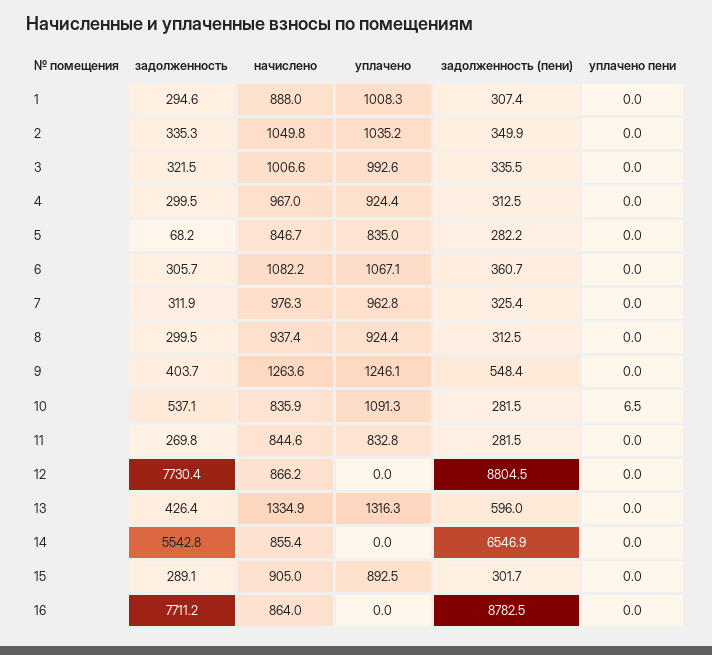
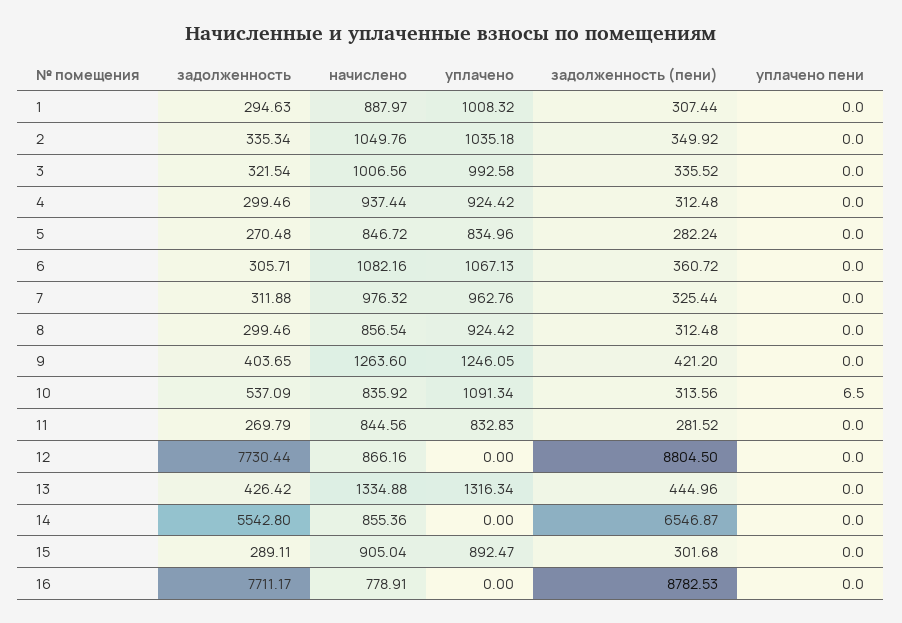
  {
    "задолженность": {
      "1": 294.63,
      "2": 335.34,
      "3": 321.54,
      "4": 299.46,
-     "5": 68.2,
+     "5": 270.48,
      "6": 305.71,
      "7": 311.88,
      "8": 299.46,
      "9": 403.65,
      "10": 537.09,
      "11": 269.79,
      "12": 7730.44,
      "13": 426.42,
      "14": 5542.8,
      "15": 289.11,
      "16": 7711.17
    },
    "начислено": {
      "1": 887.97,
      "2": 1049.76,
      "3": 1006.56,
-     "4": 967,
+     "4": 937.44,
      "5": 846.72,
      "6": 1082.16,
      "7": 976.32,
-     "8": 937.4,
+     "8": 856.54,
      "9": 1263.6,
      "10": 835.92,
      "11": 844.56,
      "12": 866.16,
      "13": 1334.88,
      "14": 855.36,
      "15": 905.04,
-     "16": 864
+     "16": 778.91
    },
    "уплачено": {
      "1": 1008.32,
      "2": 1035.18,
      "3": 992.58,
      "4": 924.42,
      "5": 834.96,
      "6": 1067.13,
      "7": 962.76,
      "8": 924.42,
      "9": 1246.05,
      "10": 1091.34,
      "11": 832.83,
      "12": 0,
      "13": 1316.34,
      "14": 0,
      "15": 892.47,
      "16": 0
    },
    "задолженность (пени)": {
      "1": 307.44,
      "2": 349.92,
      "3": 335.52,
      "4": 312.48,
      "5": 282.24,
      "6": 360.72,
      "7": 325.44,
      "8": 312.48,
-     "9": 548.4,
+     "9": 421.2,
-     "10": 281.5,
+     "10": 313.56,
      "11": 281.52,
      "12": 8804.5,
-     "13": 596,
+     "13": 444.96,
      "14": 6546.87,
      "15": 301.68,
      "16": 8782.53
    },
    "уплачено пени": {
      "1": 0,
      "2": 0,
      "3": 0,
      "4": 0,
      "5": 0,
      "6": 0,
      "7": 0,
      "8": 0,
      "9": 0,
      "10": 6.5,
      "11": 0,
      "12": 0,
      "13": 0,
      "14": 0,
      "15": 0,
      "16": 0
    }
  }

